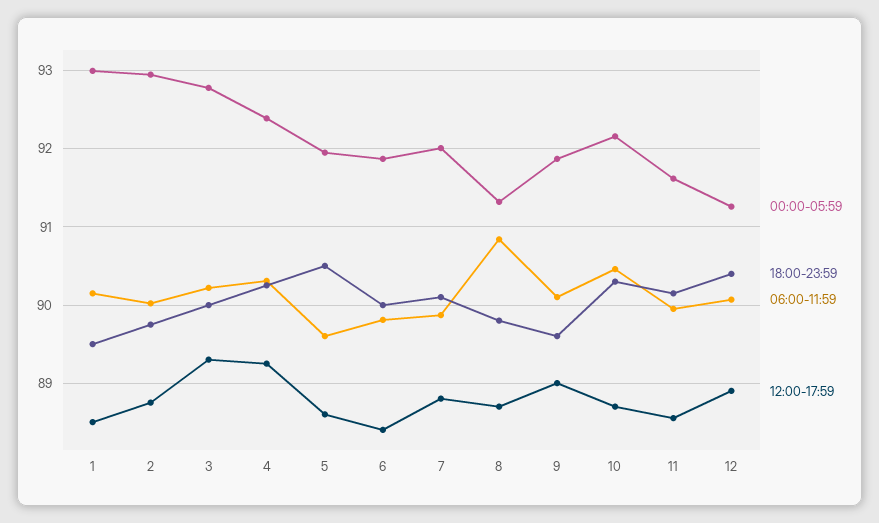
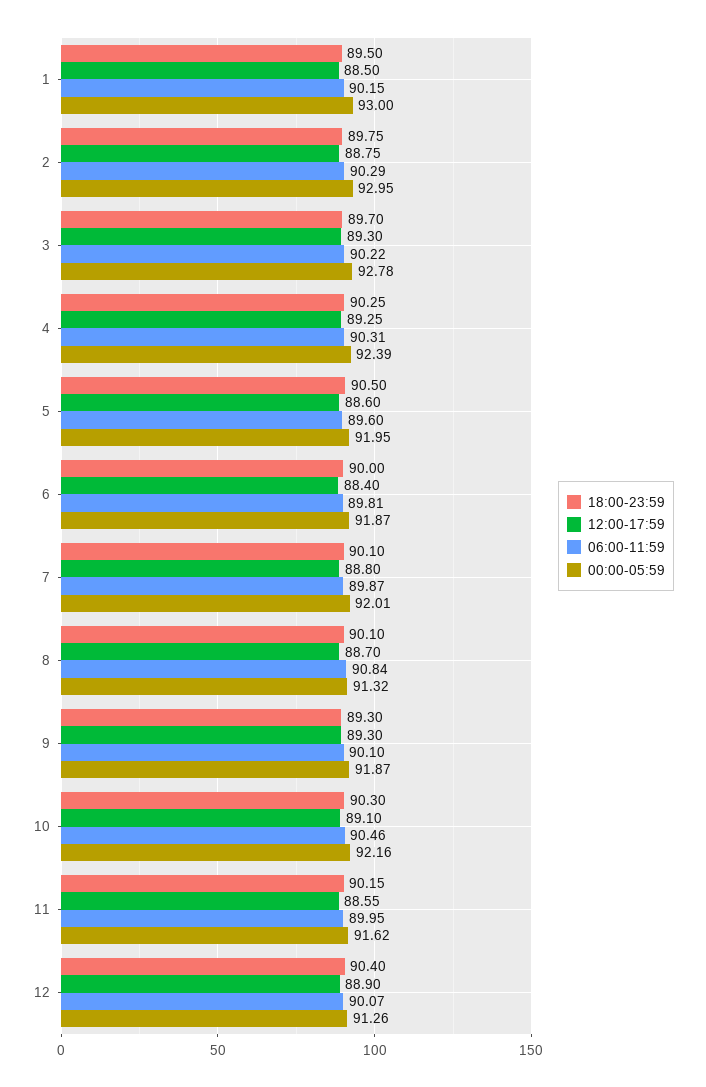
  {
    "00:00-05:59": {
      "1": 93,
      "2": 92.95,
      "3": 92.78,
      "4": 92.39,
      "5": 91.95,
      "6": 91.87,
      "7": 92.01,
      "8": 91.32,
      "9": 91.87,
      "10": 92.16,
      "11": 91.62,
      "12": 91.26
    },
    "18:00-23:59": {
      "1": 89.5,
      "2": 89.75,
-     "3": 90,
+     "3": 89.7,
      "4": 90.25,
      "5": 90.5,
      "6": 90,
      "7": 90.1,
-     "8": 89.8,
+     "8": 90.1,
-     "9": 89.6,
+     "9": 89.3,
      "10": 90.3,
      "11": 90.15,
      "12": 90.4
    },
    "06:00-11:59": {
      "1": 90.15,
-     "2": 90,
+     "2": 90.29,
      "3": 90.22,
      "4": 90.31,
      "5": 89.6,
      "6": 89.81,
      "7": 89.87,
      "8": 90.84,
      "9": 90.1,
      "10": 90.46,
      "11": 89.95,
      "12": 90.07
    },
    "12:00-17:59": {
      "1": 88.5,
      "2": 88.75,
      "3": 89.3,
      "4": 89.25,
      "5": 88.6,
      "6": 88.4,
      "7": 88.8,
      "8": 88.7,
-     "9": 89,
+     "9": 89.3,
-     "10": 88.7,
+     "10": 89.1,
      "11": 88.55,
      "12": 88.9
    }
  }

